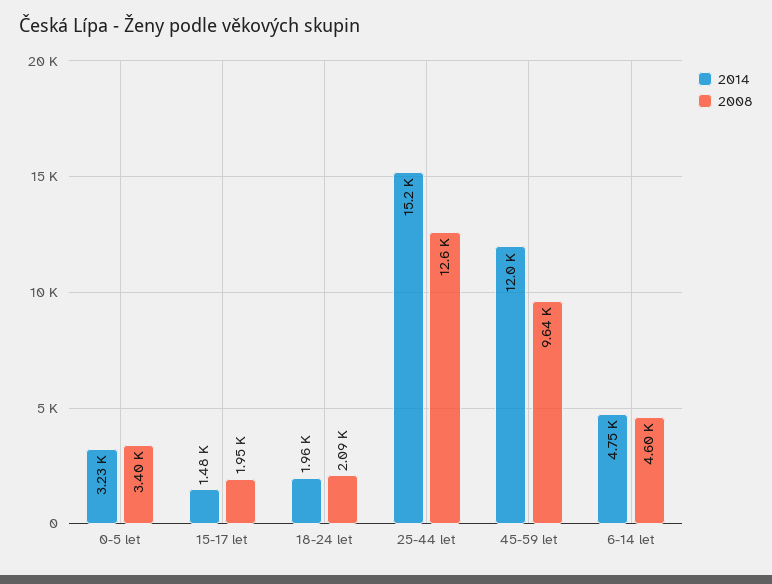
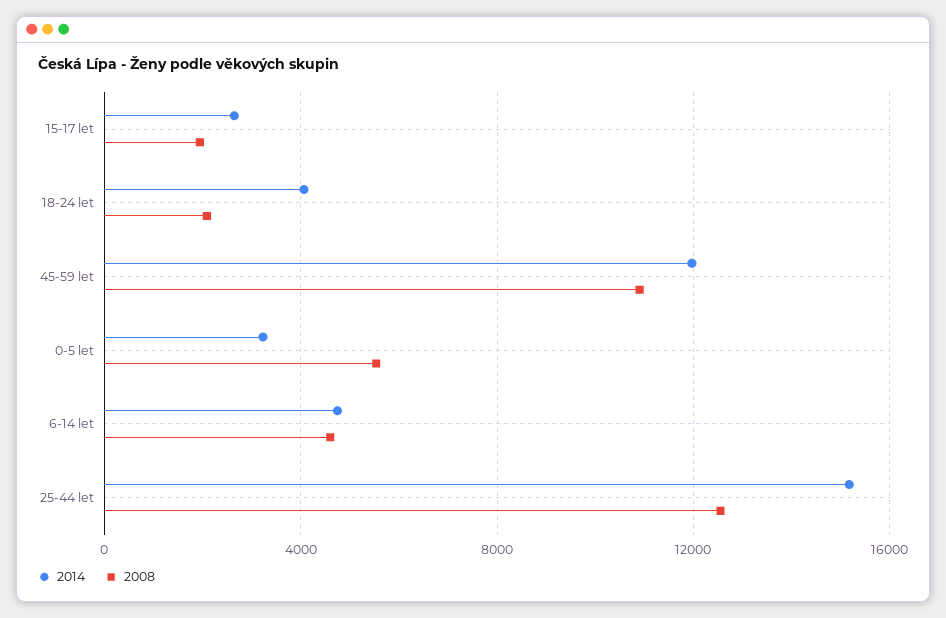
  {
    "2014": {
      "0-5 let": 3230,
-     "15-17 let": 1480,
+     "15-17 let": 2500,
-     "18-24 let": 1960,
+     "18-24 let": 4000,
      "25-44 let": 15200,
      "45-59 let": 12000,
      "6-14 let": 4750
    },
    "2008": {
-     "0-5 let": 3400,
+     "0-5 let": 5500,
      "15-17 let": 1950,
      "18-24 let": 2090,
      "25-44 let": 12600,
-     "45-59 let": 9640,
+     "45-59 let": 11000,
      "6-14 let": 4600
    }
  }

